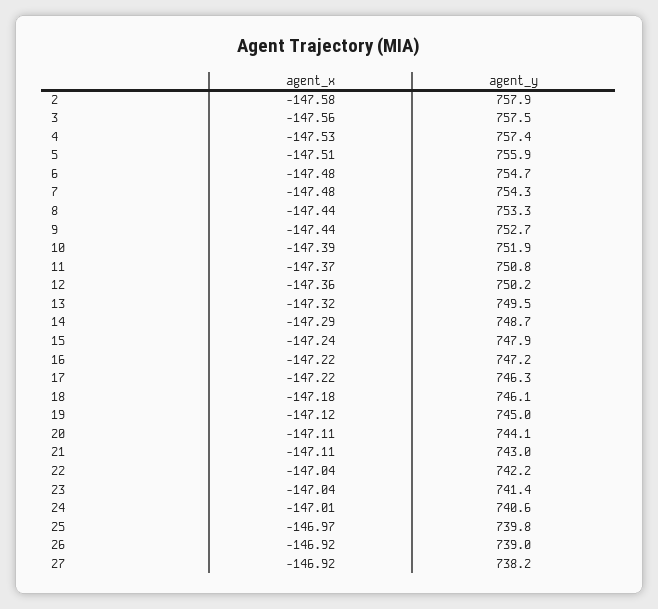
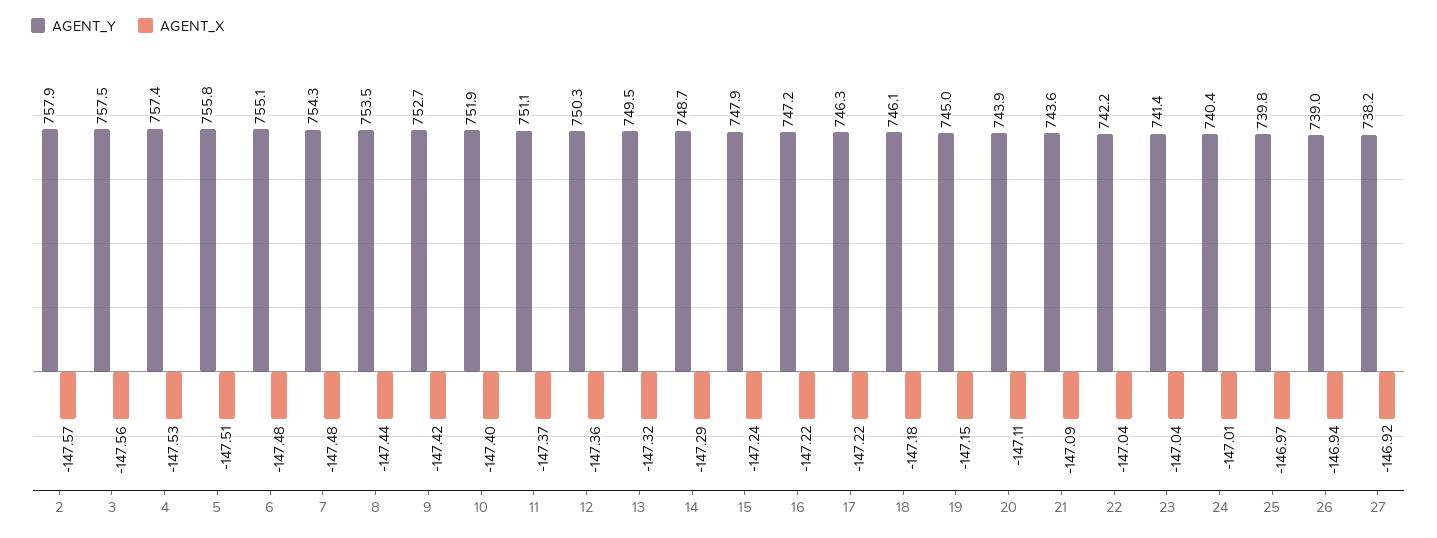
  {
    "agent_x": {
-     "2": -147.58,
+     "2": -147.57,
      "3": -147.56,
      "4": -147.53,
      "5": -147.51,
      "6": -147.48,
      "7": -147.48,
      "8": -147.44,
-     "9": -147.44,
+     "9": -147.42,
-     "10": -147.39,
+     "10": -147.4,
      "11": -147.37,
      "12": -147.36,
      "13": -147.32,
      "14": -147.29,
      "15": -147.24,
      "16": -147.22,
      "17": -147.22,
      "18": -147.18,
-     "19": -147.12,
+     "19": -147.15,
      "20": -147.11,
-     "21": -147.11,
+     "21": -147.09,
      "22": -147.04,
      "23": -147.04,
      "24": -147.01,
      "25": -146.97,
-     "26": -146.92,
+     "26": -146.94,
      "27": -146.92
    },
    "agent_y": {
      "2": 757.9,
      "3": 757.5,
      "4": 757.4,
-     "5": 755.9,
+     "5": 755.8,
-     "6": 754.7,
+     "6": 755.1,
      "7": 754.3,
-     "8": 753.3,
+     "8": 753.5,
      "9": 752.7,
      "10": 751.9,
-     "11": 750.8,
+     "11": 751.1,
-     "12": 750.2,
+     "12": 750.3,
      "13": 749.5,
      "14": 748.7,
      "15": 747.9,
      "16": 747.2,
      "17": 746.3,
      "18": 746.1,
      "19": 745,
-     "20": 744.1,
+     "20": 743.9,
-     "21": 743,
+     "21": 743.6,
      "22": 742.2,
      "23": 741.4,
-     "24": 740.6,
+     "24": 740.4,
      "25": 739.8,
      "26": 739,
      "27": 738.2
    }
  }

